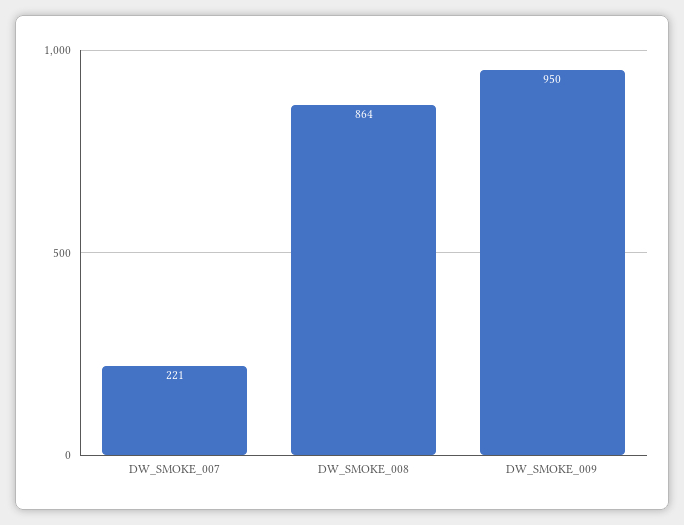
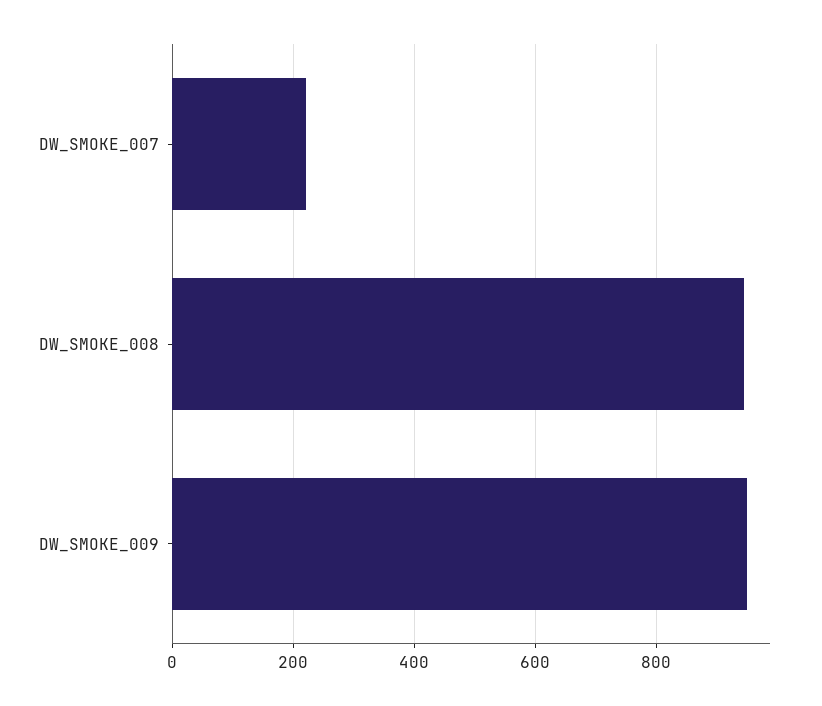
  {
    "DW_SMOKE_007": 221,
-   "DW_SMOKE_008": 864,
+   "DW_SMOKE_008": 940,
    "DW_SMOKE_009": 950
  }

